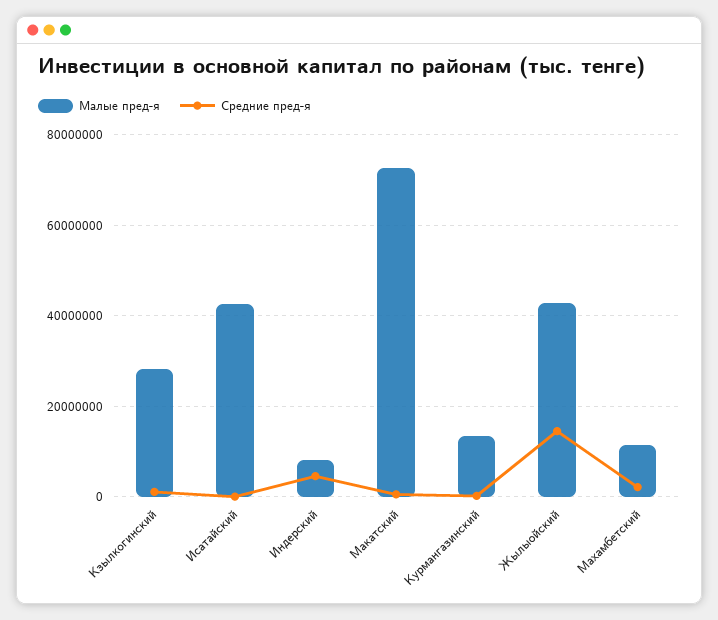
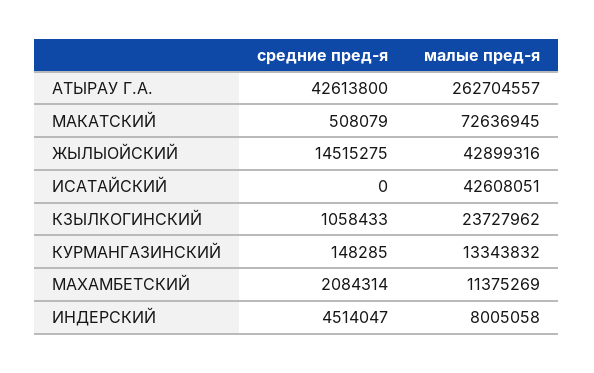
  {
    "Малые пред-я": {
-     "Кзылкогинский": 28000000,
+     "Кзылкогинский": 23727962,
      "Исатайский": 42608051,
      "Индерский": 8005058,
      "Макатский": 72636945,
      "Курмангазинский": 13343832,
      "Жылыойский": 42899316,
-     "Махамбетский": 11375269
+     "Махамбетский": 11375269,
+     "АТЫРАУ Г.А.": 262704557
    },
    "Средние пред-я": {
      "Кзылкогинский": 1058433,
      "Исатайский": 0,
      "Индерский": 4514047,
      "Макатский": 508079,
      "Курмангазинский": 148285,
      "Жылыойский": 14515275,
-     "Махамбетский": 2084314
+     "Махамбетский": 2084314,
+     "АТЫРАУ Г.А.": 42613800
    }
  }

